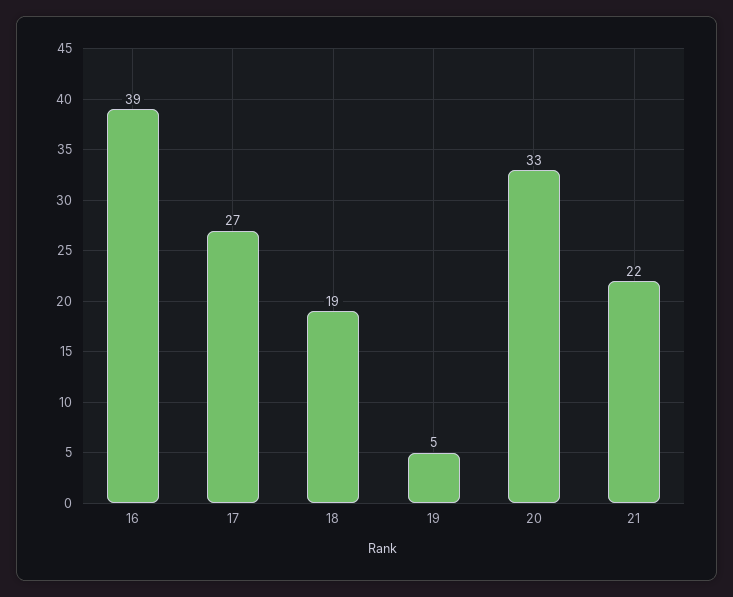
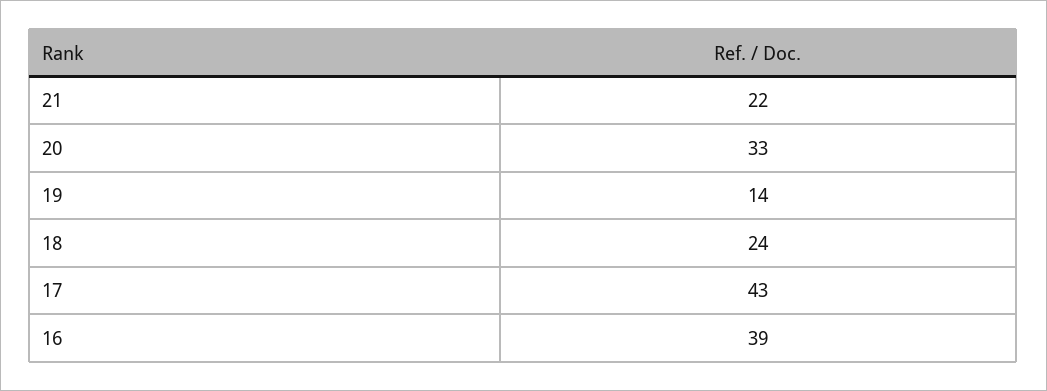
  {
    "16": 39,
-   "17": 27,
+   "17": 43,
-   "18": 19,
+   "18": 24,
-   "19": 5,
+   "19": 14,
    "20": 33,
    "21": 22
  }

